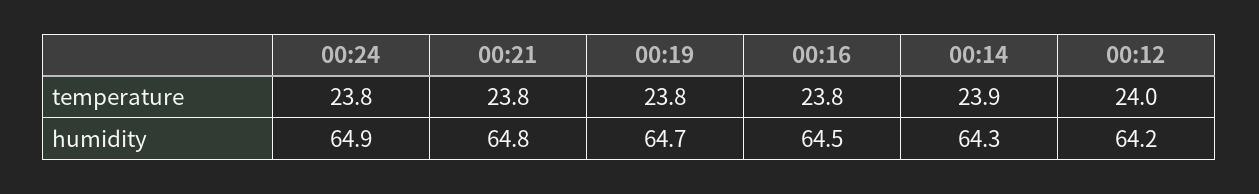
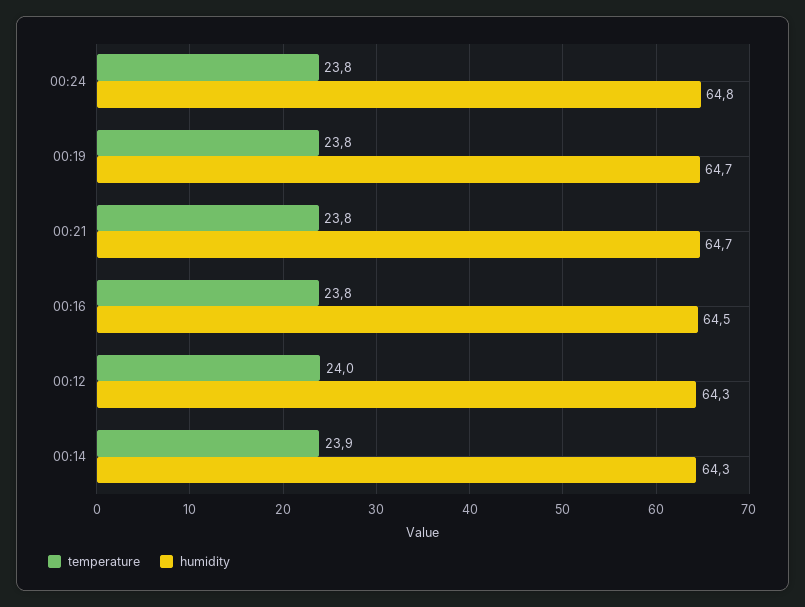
  {
    "temperature": {
      "00:24": 23.8,
      "00:21": 23.8,
      "00:19": 23.8,
      "00:16": 23.8,
      "00:14": 23.9,
      "00:12": 24
    },
    "humidity": {
-     "00:24": 64.9,
+     "00:24": 64.8,
-     "00:21": 64.8,
+     "00:21": 64.7,
      "00:19": 64.7,
      "00:16": 64.5,
      "00:14": 64.3,
-     "00:12": 64.2
+     "00:12": 64.3
    }
  }

